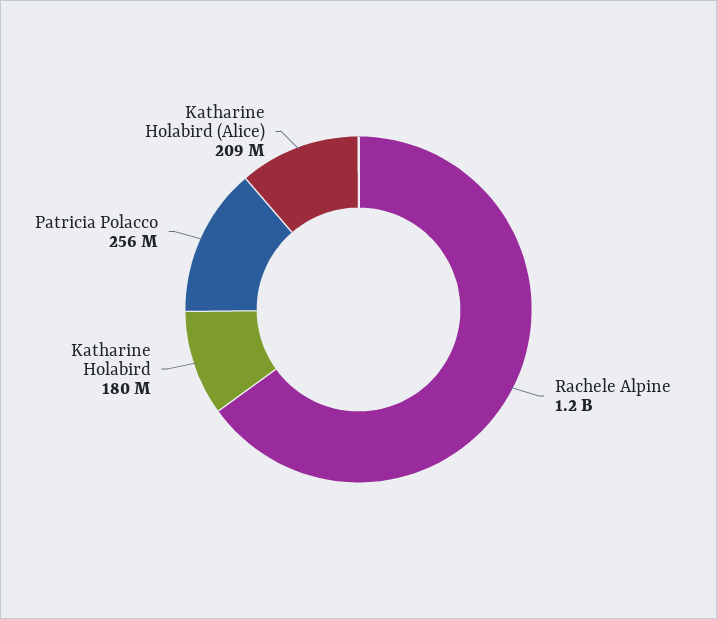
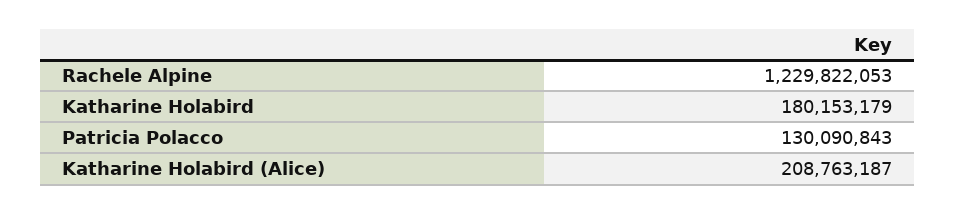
  {
    "Rachele Alpine": 1229822053,
    "Katharine Holabird": 180153179,
-   "Patricia Polacco": 256000000,
+   "Patricia Polacco": 130090843,
    "Katharine Holabird (Alice)": 208763187
  }

